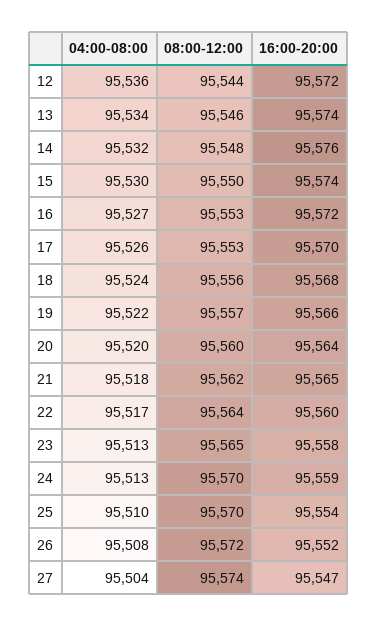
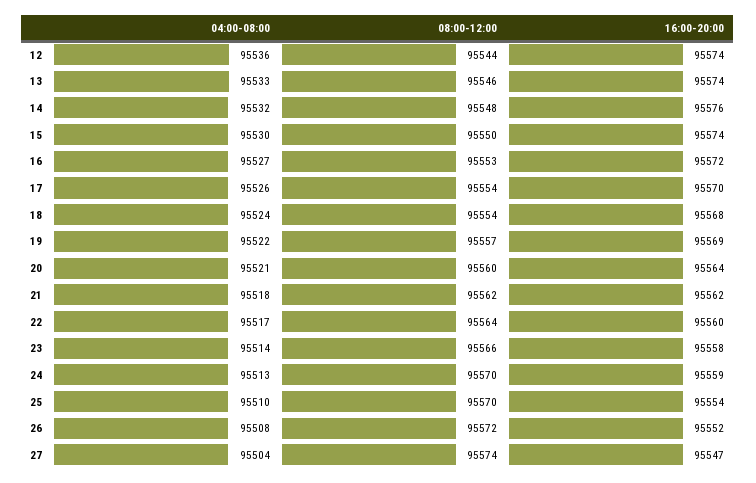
  {
    "04:00-08:00": {
      "12": 95536,
-     "13": 95534,
+     "13": 95533,
      "14": 95532,
      "15": 95530,
      "16": 95527,
      "17": 95526,
      "18": 95524,
      "19": 95522,
-     "20": 95520,
+     "20": 95521,
      "21": 95518,
      "22": 95517,
-     "23": 95513,
+     "23": 95514,
      "24": 95513,
      "25": 95510,
      "26": 95508,
      "27": 95504
    },
    "08:00-12:00": {
      "12": 95544,
      "13": 95546,
      "14": 95548,
      "15": 95550,
      "16": 95553,
-     "17": 95553,
+     "17": 95554,
-     "18": 95556,
+     "18": 95554,
      "19": 95557,
      "20": 95560,
      "21": 95562,
      "22": 95564,
-     "23": 95565,
+     "23": 95566,
      "24": 95570,
      "25": 95570,
      "26": 95572,
      "27": 95574
    },
    "16:00-20:00": {
-     "12": 95572,
+     "12": 95574,
      "13": 95574,
      "14": 95576,
      "15": 95574,
      "16": 95572,
      "17": 95570,
      "18": 95568,
-     "19": 95566,
+     "19": 95569,
      "20": 95564,
-     "21": 95565,
+     "21": 95562,
      "22": 95560,
      "23": 95558,
      "24": 95559,
      "25": 95554,
      "26": 95552,
      "27": 95547
    }
  }

